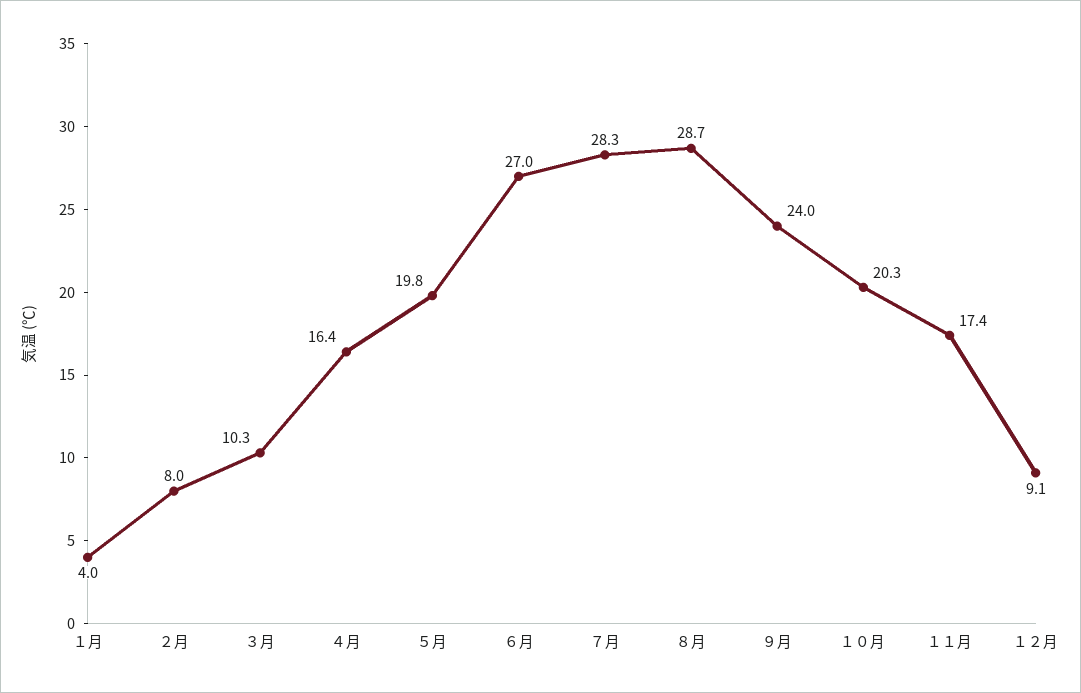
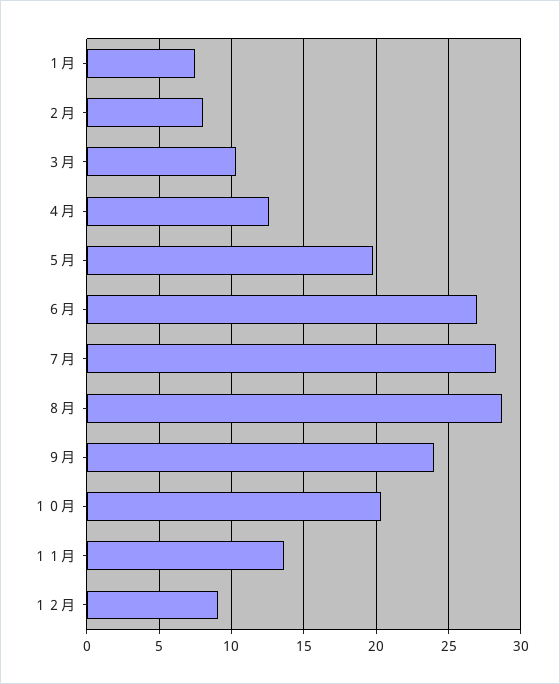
  {
-   "１月": 4,
+   "１月": 7.5,
    "２月": 8,
    "３月": 10.3,
-   "４月": 16.4,
+   "４月": 12.5,
    "５月": 19.8,
    "６月": 27,
    "７月": 28.3,
    "８月": 28.7,
    "９月": 24,
    "１０月": 20.3,
-   "１１月": 17.4,
+   "１１月": 13.5,
    "１２月": 9.1
  }

